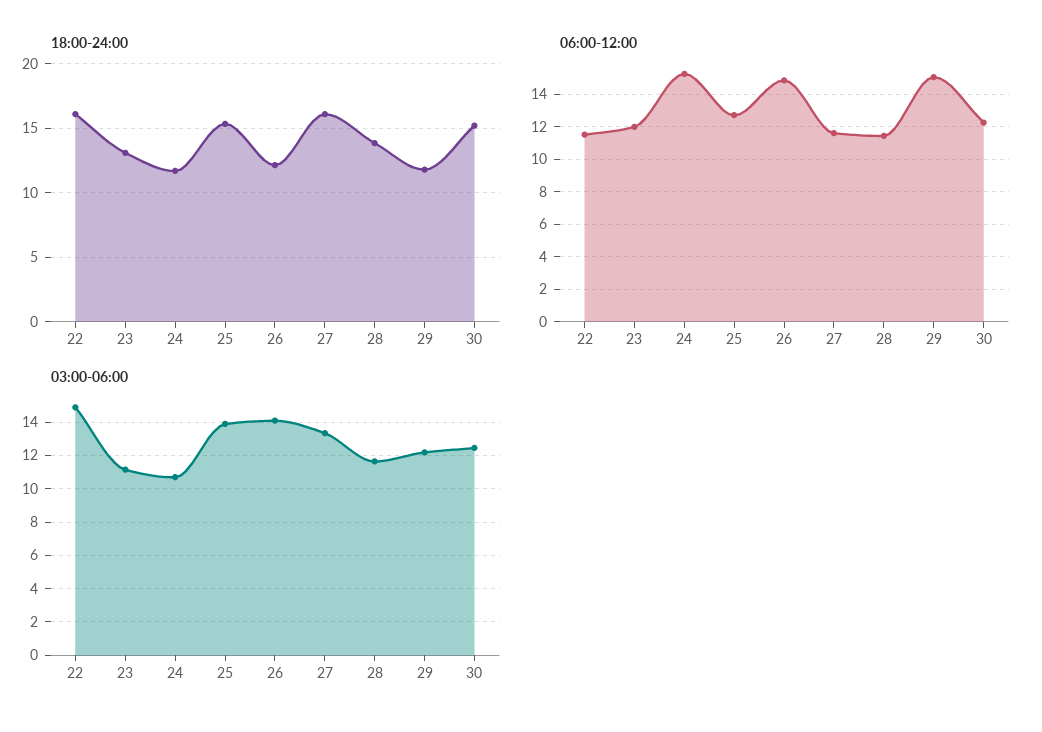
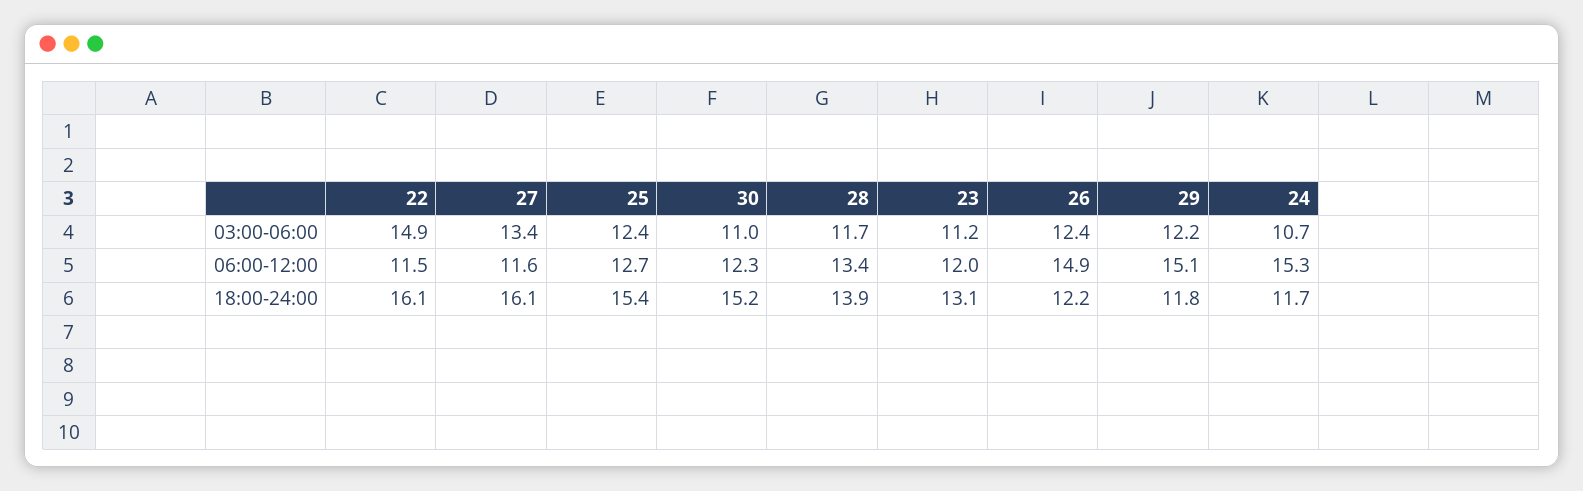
  {
    "18:00-24:00": {
      "22": 16.1,
      "23": 13.1,
      "24": 11.7,
      "25": 15.4,
      "26": 12.2,
      "27": 16.1,
      "28": 13.9,
      "29": 11.8,
      "30": 15.2
    },
    "06:00-12:00": {
      "22": 11.5,
      "23": 12,
      "24": 15.3,
      "25": 12.7,
      "26": 14.9,
      "27": 11.6,
-     "28": 11.5,
+     "28": 13.4,
      "29": 15.1,
      "30": 12.3
    },
    "03:00-06:00": {
      "22": 14.9,
      "23": 11.2,
      "24": 10.7,
-     "25": 14,
+     "25": 12.4,
-     "26": 14,
+     "26": 12.4,
      "27": 13.4,
      "28": 11.7,
      "29": 12.2,
-     "30": 12.5
+     "30": 11
    }
  }

